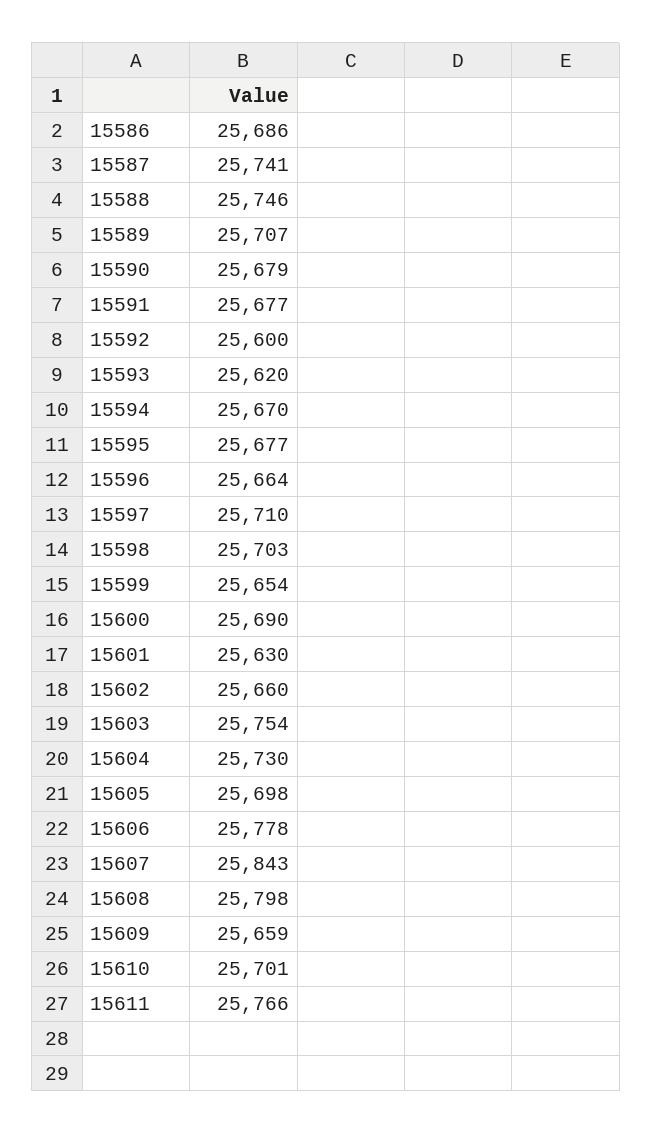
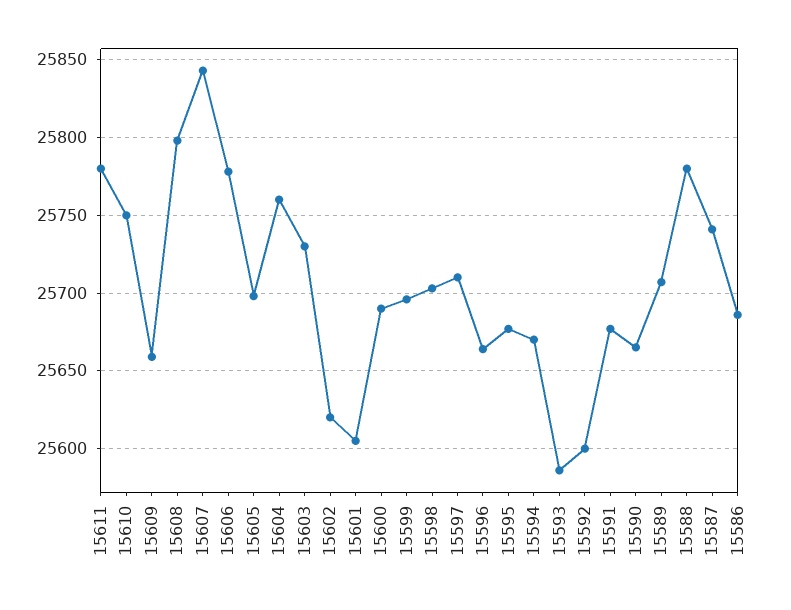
  {
    "15586": 25686,
    "15587": 25741,
-   "15588": 25746,
+   "15588": 25780,
    "15589": 25707,
-   "15590": 25679,
+   "15590": 25665,
    "15591": 25677,
    "15592": 25600,
-   "15593": 25620,
+   "15593": 25585,
    "15594": 25670,
    "15595": 25677,
    "15596": 25664,
    "15597": 25710,
    "15598": 25703,
-   "15599": 25654,
+   "15599": 25695,
    "15600": 25690,
-   "15601": 25630,
+   "15601": 25605,
-   "15602": 25660,
+   "15602": 25620,
-   "15603": 25754,
+   "15603": 25730,
-   "15604": 25730,
+   "15604": 25760,
    "15605": 25698,
    "15606": 25778,
    "15607": 25843,
    "15608": 25798,
    "15609": 25659,
-   "15610": 25701,
+   "15610": 25750,
-   "15611": 25766
+   "15611": 25780
  }

